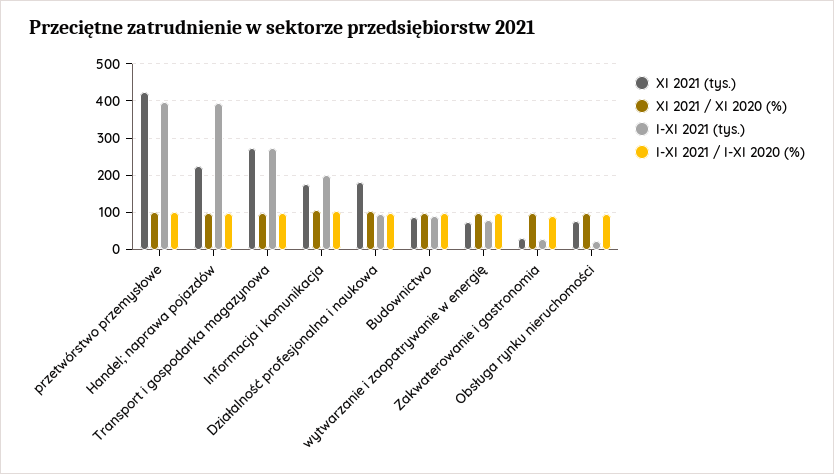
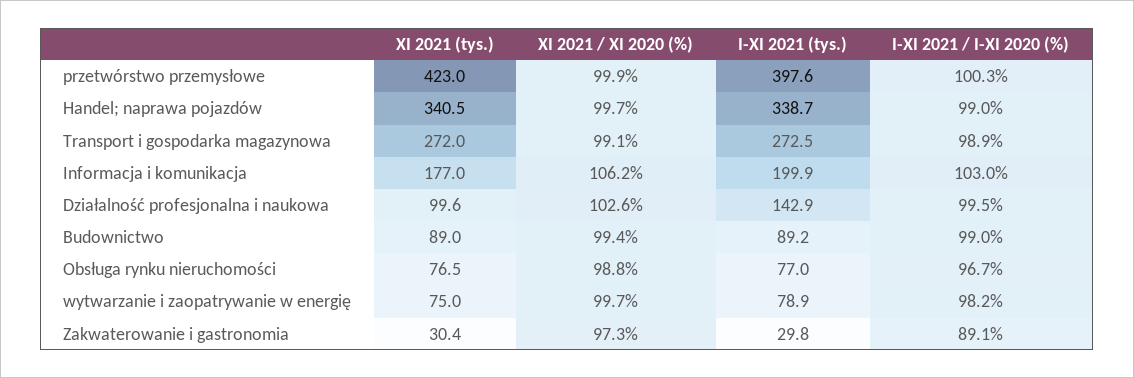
  {
    "XI 2021 (tys.)": {
      "przetwórstwo przemysłowe": 423,
-     "Handel; naprawa pojazdów": 220,
+     "Handel; naprawa pojazdów": 340.5,
      "Transport i gospodarka magazynowa": 272,
      "Informacja i komunikacja": 177,
-     "Działalność profesjonalna i naukowa": 180,
+     "Działalność profesjonalna i naukowa": 99.6,
      "Budownictwo": 89,
      "wytwarzanie i zaopatrywanie w energię": 75,
      "Zakwaterowanie i gastronomia": 30.4,
      "Obsługa rynku nieruchomości": 76.5
    },
    "XI 2021 / XI 2020 (%)": {
      "przetwórstwo przemysłowe": 99.9,
      "Handel; naprawa pojazdów": 99.7,
      "Transport i gospodarka magazynowa": 99.1,
      "Informacja i komunikacja": 106.2,
      "Działalność profesjonalna i naukowa": 102.6,
      "Budownictwo": 99.4,
      "wytwarzanie i zaopatrywanie w energię": 99.7,
      "Zakwaterowanie i gastronomia": 97.3,
      "Obsługa rynku nieruchomości": 98.8
    },
    "I-XI 2021 (tys.)": {
      "przetwórstwo przemysłowe": 397.6,
-     "Handel; naprawa pojazdów": 400,
+     "Handel; naprawa pojazdów": 338.7,
      "Transport i gospodarka magazynowa": 272.5,
      "Informacja i komunikacja": 199.9,
-     "Działalność profesjonalna i naukowa": 100,
+     "Działalność profesjonalna i naukowa": 142.9,
      "Budownictwo": 89.2,
      "wytwarzanie i zaopatrywanie w energię": 78.9,
      "Zakwaterowanie i gastronomia": 29.8,
-     "Obsługa rynku nieruchomości": 20
+     "Obsługa rynku nieruchomości": 77
    },
    "I-XI 2021 / I-XI 2020 (%)": {
      "przetwórstwo przemysłowe": 100.3,
      "Handel; naprawa pojazdów": 99,
      "Transport i gospodarka magazynowa": 98.9,
      "Informacja i komunikacja": 103,
      "Działalność profesjonalna i naukowa": 99.5,
      "Budownictwo": 99,
      "wytwarzanie i zaopatrywanie w energię": 98.2,
      "Zakwaterowanie i gastronomia": 89.1,
      "Obsługa rynku nieruchomości": 96.7
    }
  }

